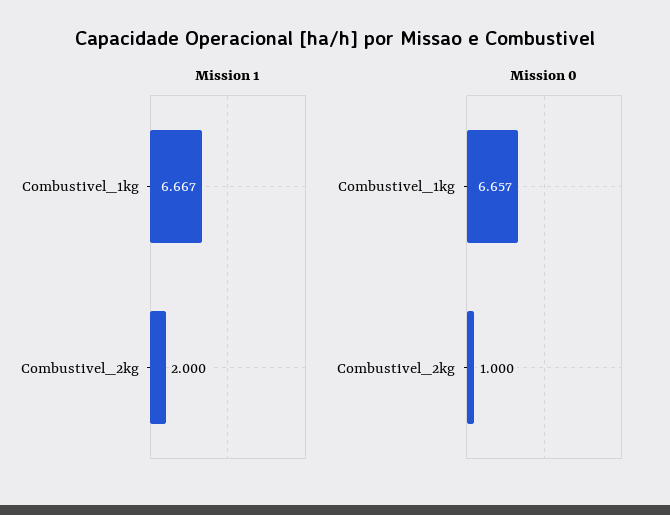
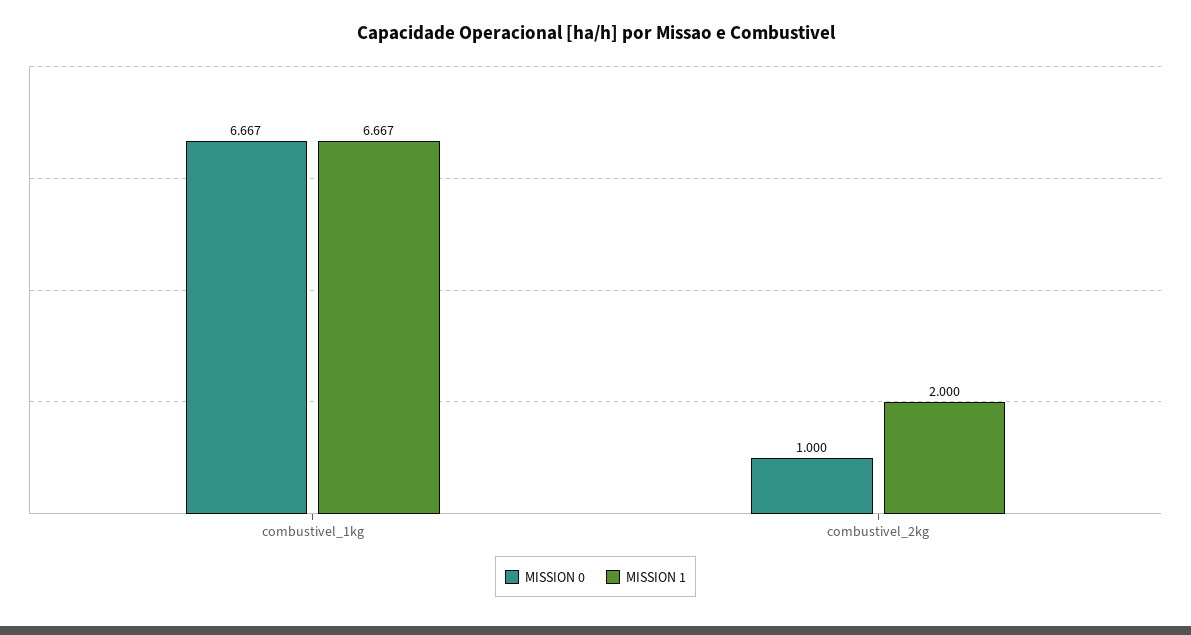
  {
    "Mission 1": {
      "Combustivel_1kg": 6.667,
      "Combustivel_2kg": 2
    },
    "Mission 0": {
-     "Combustivel_1kg": 6.657,
+     "Combustivel_1kg": 6.667,
      "Combustivel_2kg": 1
    }
  }

